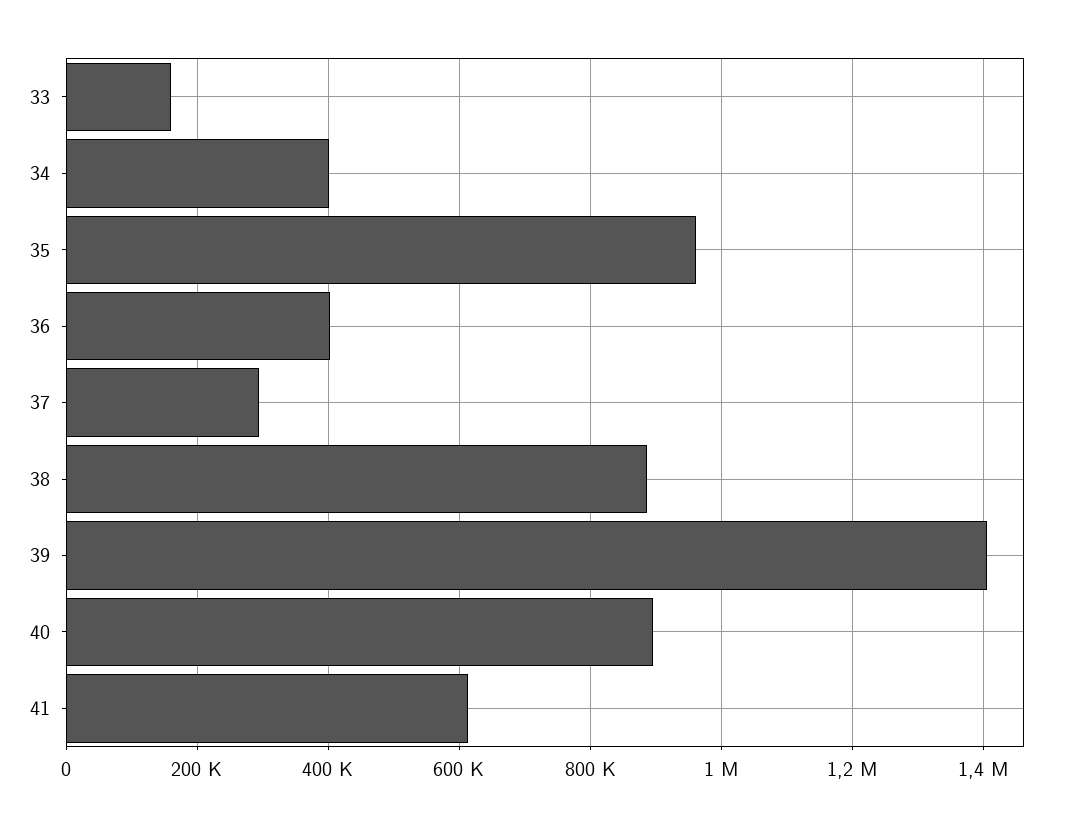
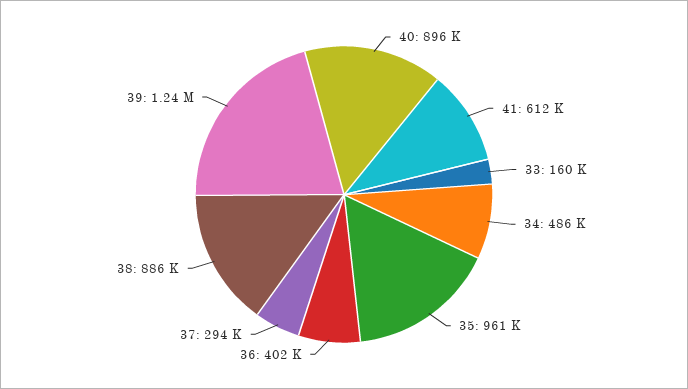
  {
    "33": 160000,
-   "34": 400000,
+   "34": 486000,
    "35": 961000,
    "36": 402000,
    "37": 294000,
    "38": 886000,
-   "39": 1400000,
+   "39": 1240000,
    "40": 896000,
    "41": 612000
  }

